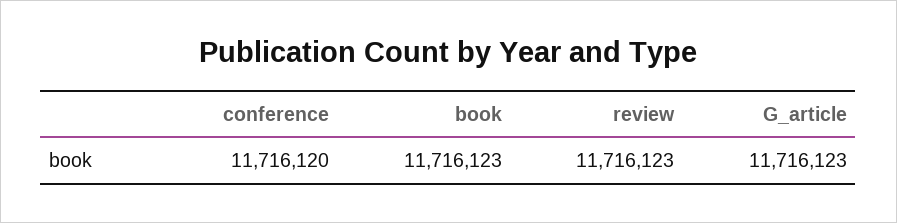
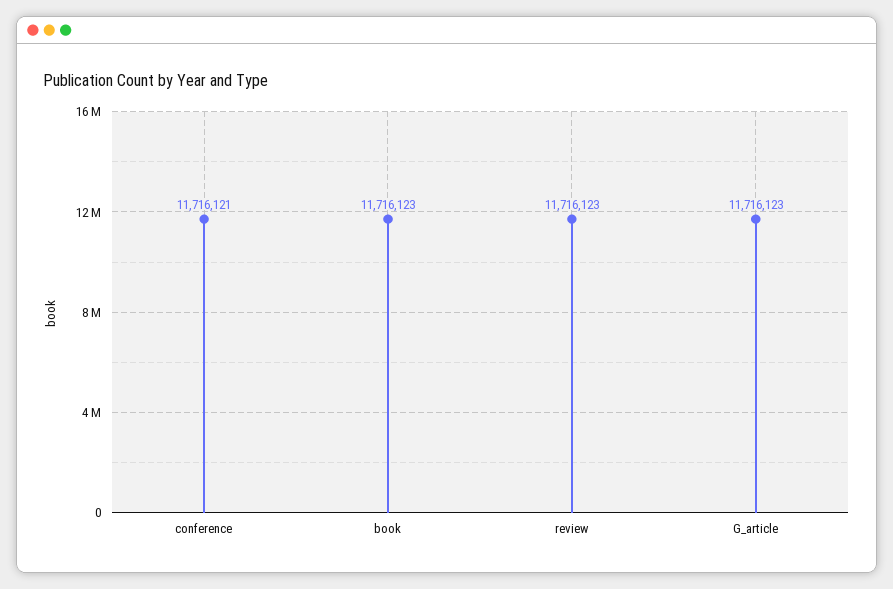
  {
-   "conference": 11716120,
+   "conference": 11716121,
    "book": 11716123,
    "review": 11716123,
    "G_article": 11716123
  }

